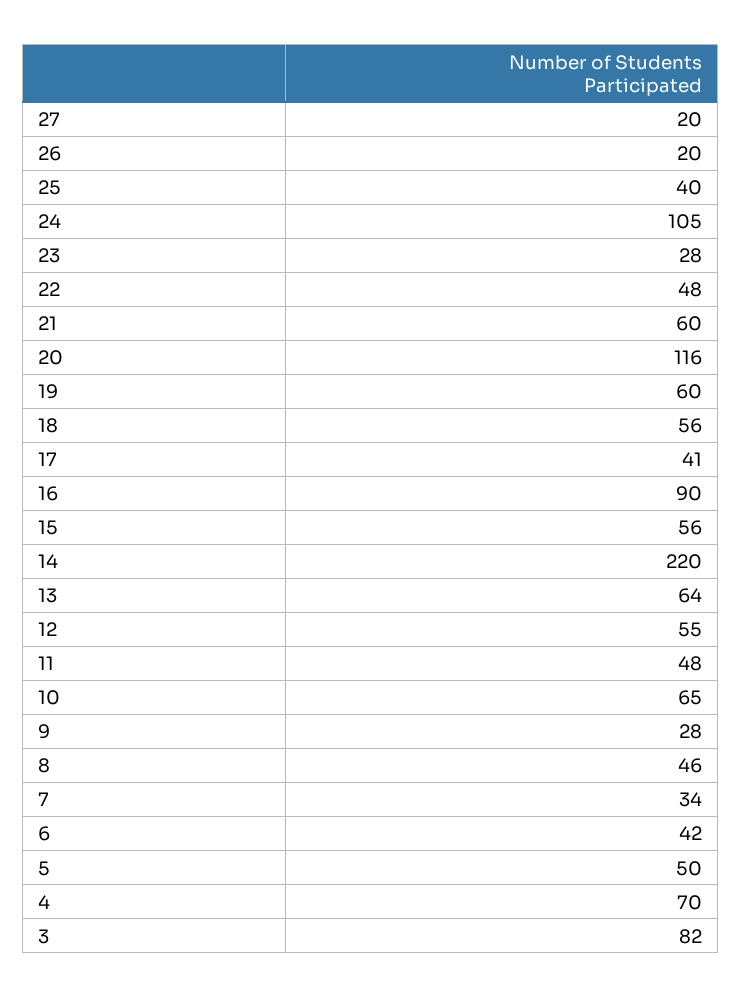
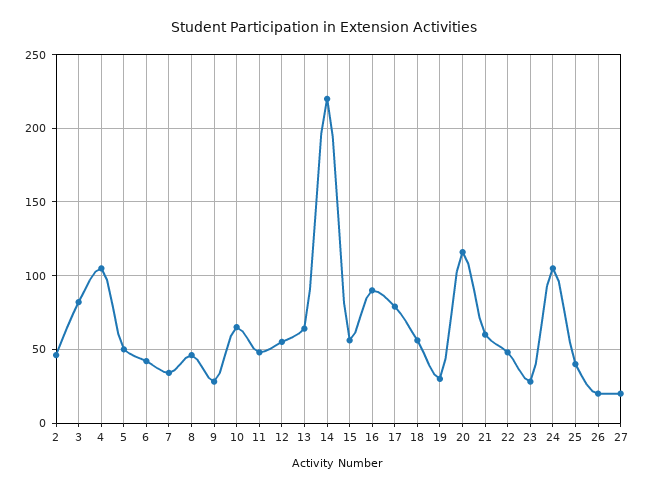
  {
    "27": 20,
    "26": 20,
    "25": 40,
    "24": 105,
    "23": 28,
    "22": 48,
    "21": 60,
    "20": 116,
-   "19": 60,
+   "19": 30,
    "18": 56,
-   "17": 41,
+   "17": 80,
    "16": 90,
    "15": 56,
    "14": 220,
    "13": 64,
    "12": 55,
    "11": 48,
    "10": 65,
    "9": 28,
    "8": 46,
    "7": 34,
    "6": 42,
    "5": 50,
-   "4": 70,
+   "4": 105,
-   "3": 82
+   "3": 82,
+   "2": 45
  }

